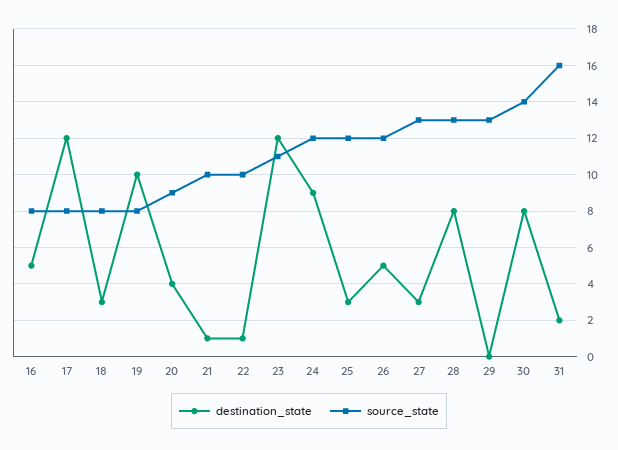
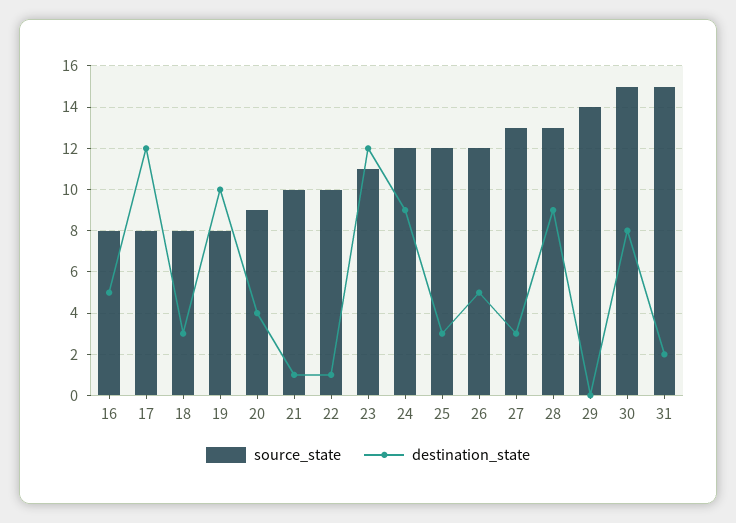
  {
    "destination_state": {
      "16": 5,
      "17": 12,
      "18": 3,
      "19": 10,
      "20": 4,
      "21": 1,
      "22": 1,
      "23": 12,
      "24": 9,
      "25": 3,
      "26": 5,
      "27": 3,
-     "28": 8,
+     "28": 9,
      "29": 0,
      "30": 8,
      "31": 2
    },
    "source_state": {
      "16": 8,
      "17": 8,
      "18": 8,
      "19": 8,
      "20": 9,
      "21": 10,
      "22": 10,
      "23": 11,
      "24": 12,
      "25": 12,
      "26": 12,
      "27": 13,
      "28": 13,
-     "29": 13,
+     "29": 14,
-     "30": 14,
+     "30": 15,
-     "31": 16
+     "31": 15
    }
  }

